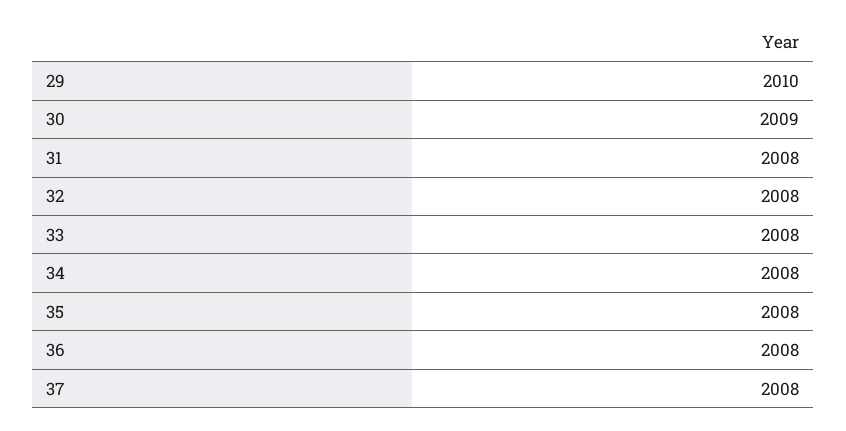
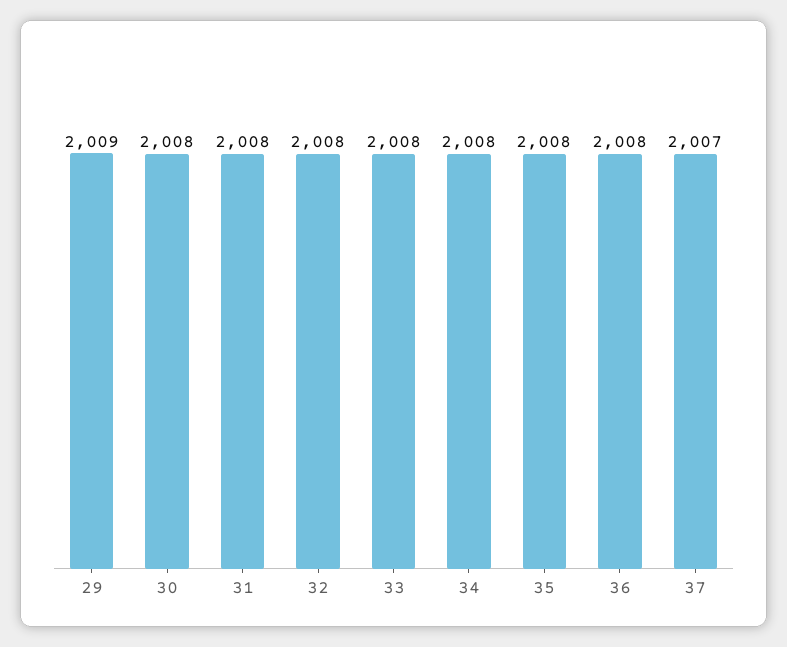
  {
-   "29": 2010,
+   "29": 2009,
-   "30": 2009,
+   "30": 2008,
    "31": 2008,
    "32": 2008,
    "33": 2008,
    "34": 2008,
    "35": 2008,
    "36": 2008,
-   "37": 2008
+   "37": 2007
  }

